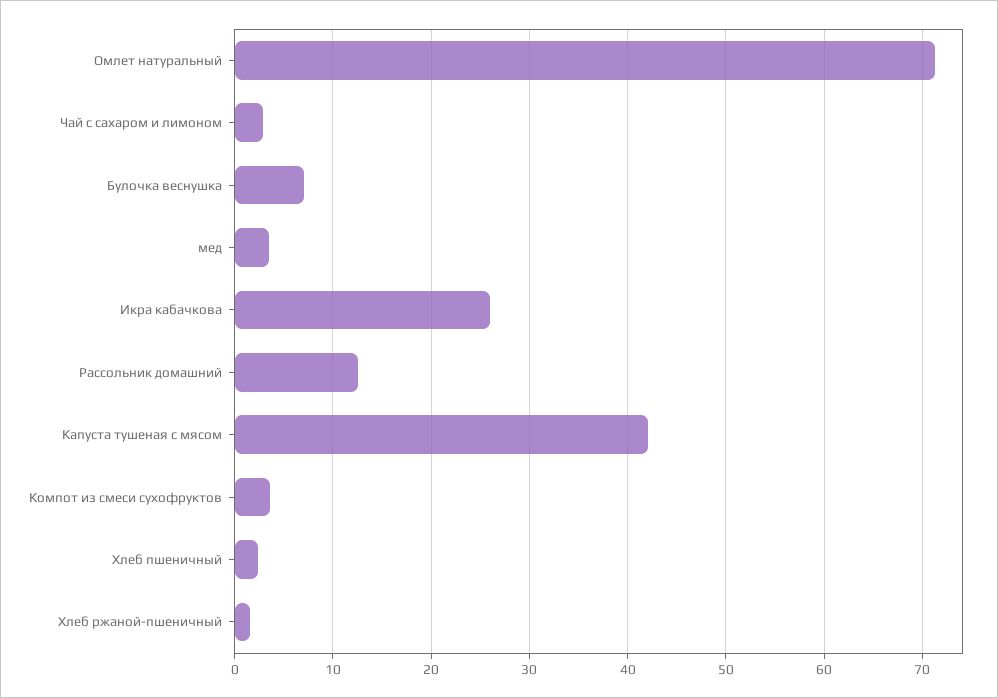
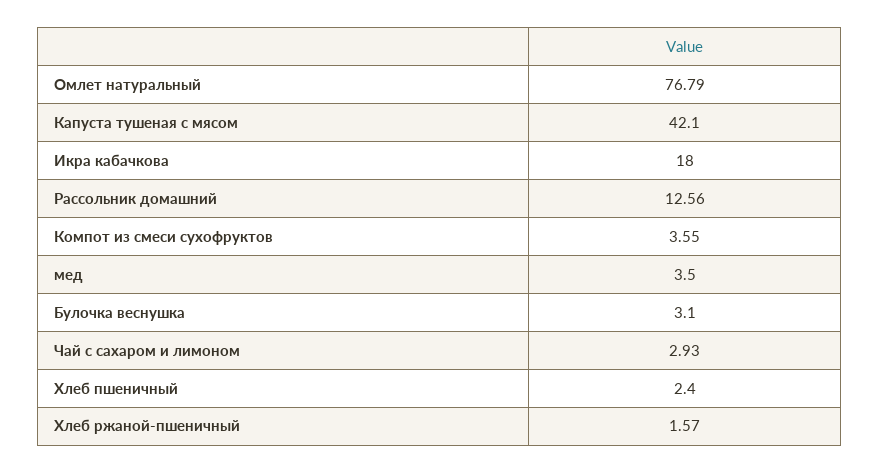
  {
-   "Омлет натуральный": 71,
+   "Омлет натуральный": 76.79,
    "Чай с сахаром и лимоном": 2.93,
-   "Булочка веснушка": 7,
+   "Булочка веснушка": 3.1,
    "мед": 3.5,
-   "Икра кабачкова": 26,
+   "Икра кабачкова": 18,
    "Рассольник домашний": 12.56,
    "Капуста тушеная с мясом": 42.1,
    "Компот из смеси сухофруктов": 3.55,
    "Хлеб пшеничный": 2.4,
    "Хлеб ржаной-пшеничный": 1.57
  }

